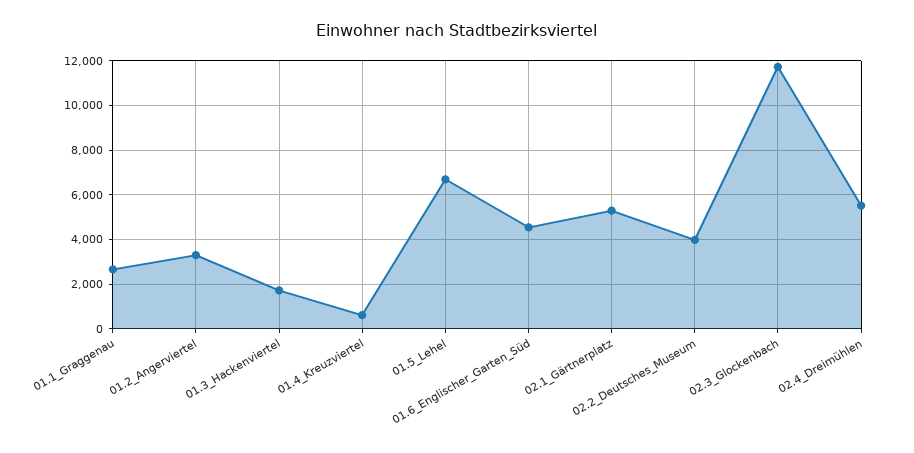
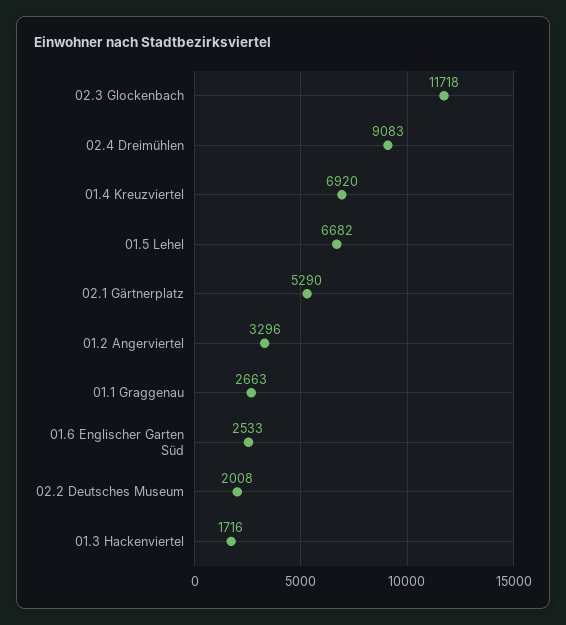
  {
    "01.1_Graggenau": 2663,
    "01.2_Angerviertel": 3296,
    "01.3_Hackenviertel": 1716,
-   "01.4_Kreuzviertel": 500,
+   "01.4_Kreuzviertel": 6920,
    "01.5_Lehel": 6682,
-   "01.6_Englischer_Garten_Süd": 4500,
+   "01.6_Englischer_Garten_Süd": 2533,
    "02.1_Gärtnerplatz": 5290,
-   "02.2_Deutsches_Museum": 4000,
+   "02.2_Deutsches_Museum": 2008,
    "02.3_Glockenbach": 11718,
-   "02.4_Dreimühlen": 5500
+   "02.4_Dreimühlen": 9083
  }

